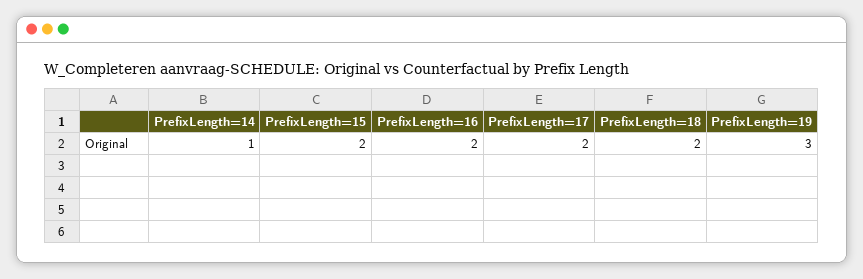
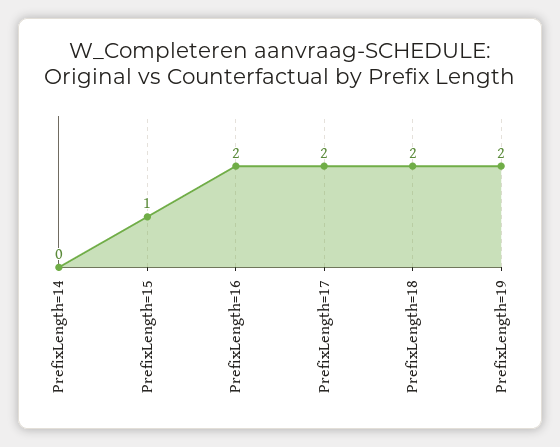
  {
-   "PrefixLength=14": 1,
+   "PrefixLength=14": 0,
-   "PrefixLength=15": 2,
+   "PrefixLength=15": 1,
    "PrefixLength=16": 2,
    "PrefixLength=17": 2,
    "PrefixLength=18": 2,
-   "PrefixLength=19": 3
+   "PrefixLength=19": 2
  }

